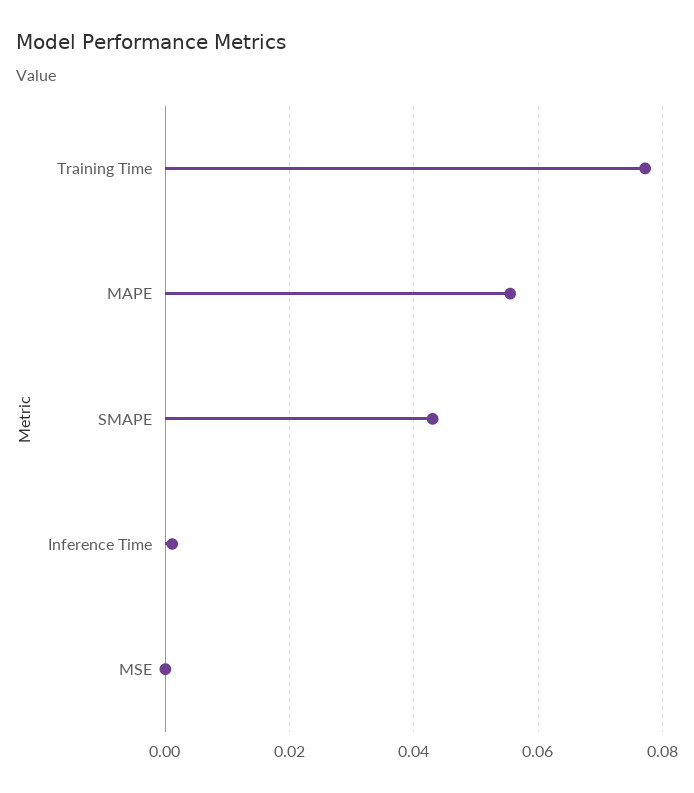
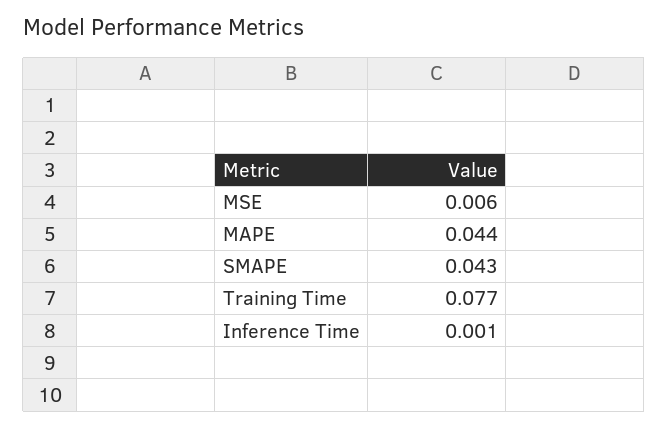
  {
    "Training Time": 0.077,
-   "MAPE": 0.056,
+   "MAPE": 0.044,
    "SMAPE": 0.043,
    "Inference Time": 0.001,
-   "MSE": 0
+   "MSE": 0.006
  }

